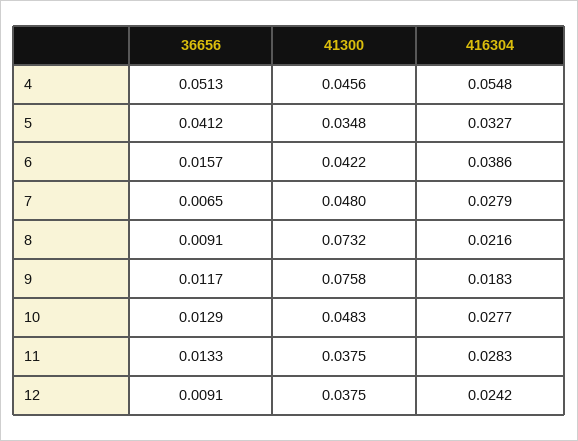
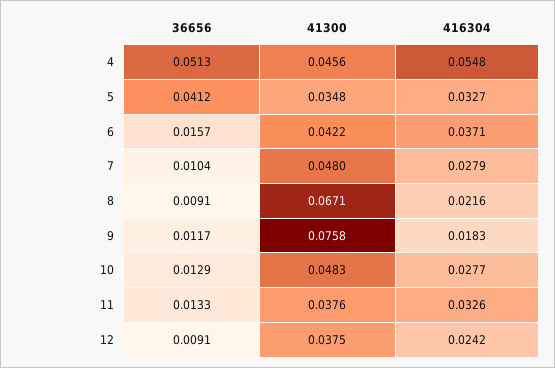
  {
    "36656": {
      "4": 0.0513,
      "5": 0.0412,
      "6": 0.0157,
-     "7": 0.0065,
+     "7": 0.0104,
      "8": 0.0091,
      "9": 0.0117,
      "10": 0.0129,
      "11": 0.0133,
      "12": 0.0091
    },
    "41300": {
      "4": 0.0456,
      "5": 0.0348,
      "6": 0.0422,
      "7": 0.048,
-     "8": 0.0732,
+     "8": 0.0671,
      "9": 0.0758,
      "10": 0.0483,
-     "11": 0.0375,
+     "11": 0.0376,
      "12": 0.0375
    },
    "416304": {
      "4": 0.0548,
      "5": 0.0327,
-     "6": 0.0386,
+     "6": 0.0371,
      "7": 0.0279,
      "8": 0.0216,
      "9": 0.0183,
      "10": 0.0277,
-     "11": 0.0283,
+     "11": 0.0326,
      "12": 0.0242
    }
  }

